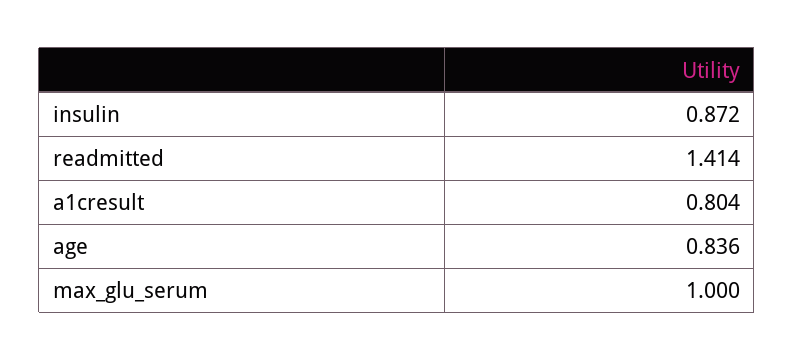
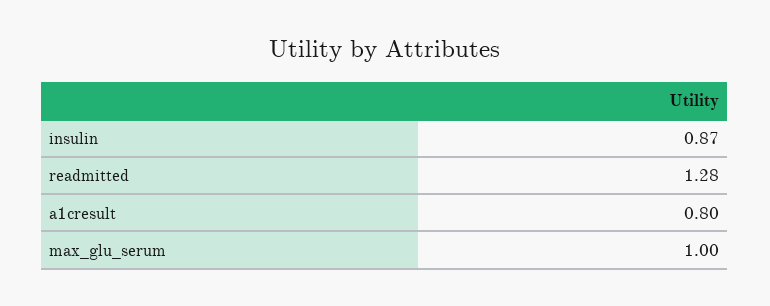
  {
    "insulin": 0.872,
-   "readmitted": 1.414,
+   "readmitted": 1.28,
    "a1cresult": 0.804,
-   "age": 0.836,
    "max_glu_serum": 1
  }

